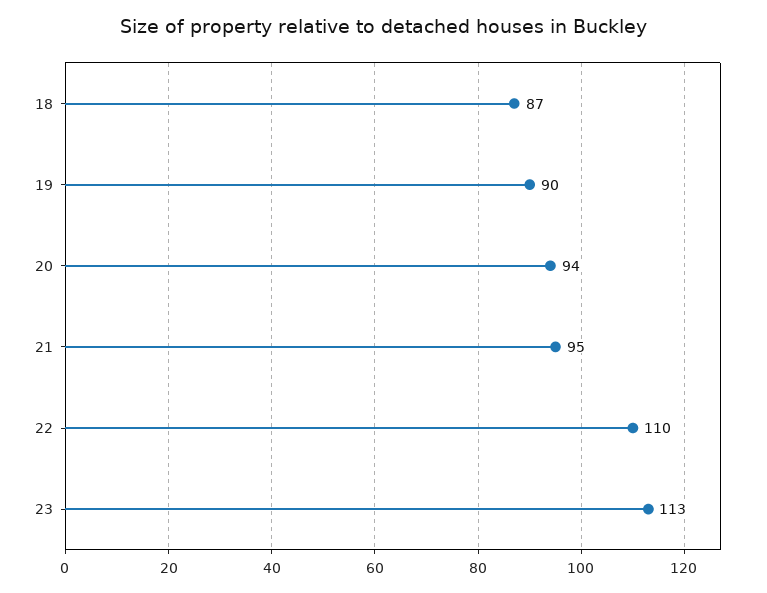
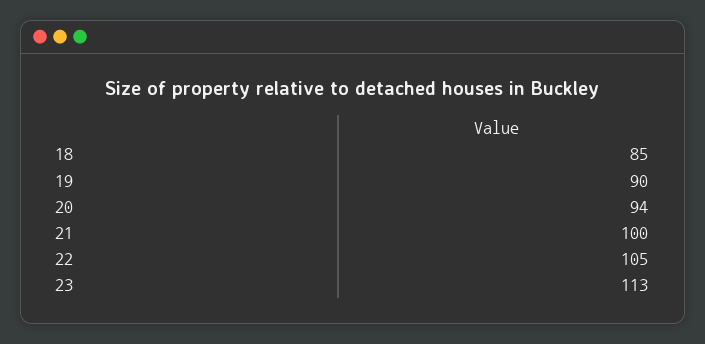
  {
-   "18": 87,
+   "18": 85,
    "19": 90,
    "20": 94,
-   "21": 95,
+   "21": 100,
-   "22": 110,
+   "22": 105,
    "23": 113
  }

